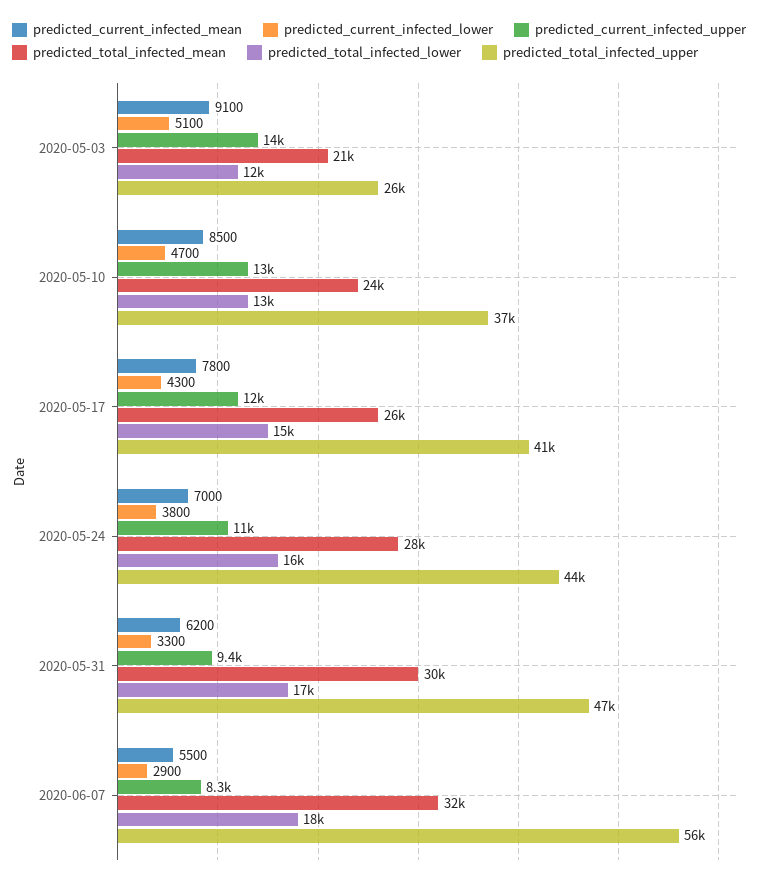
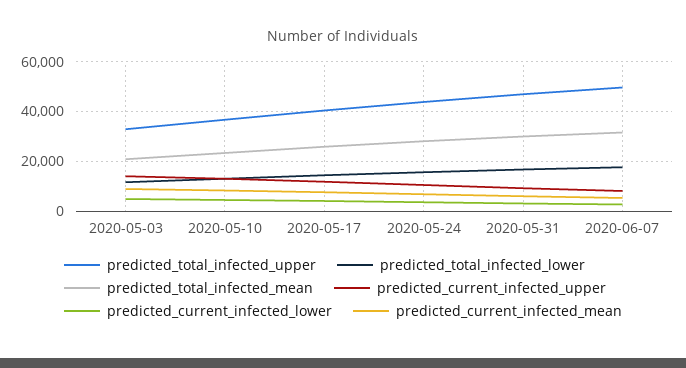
  {
    "predicted_current_infected_mean": {
      "2020-05-03": 9100,
      "2020-05-10": 8500,
      "2020-05-17": 7800,
      "2020-05-24": 7000,
      "2020-05-31": 6200,
      "2020-06-07": 5500
    },
    "predicted_current_infected_lower": {
      "2020-05-03": 5100,
      "2020-05-10": 4700,
      "2020-05-17": 4300,
      "2020-05-24": 3800,
      "2020-05-31": 3300,
      "2020-06-07": 2900
    },
    "predicted_current_infected_upper": {
      "2020-05-03": 14000,
      "2020-05-10": 13000,
      "2020-05-17": 12000,
      "2020-05-24": 11000,
      "2020-05-31": 9400,
      "2020-06-07": 8300
    },
    "predicted_total_infected_mean": {
      "2020-05-03": 21000,
      "2020-05-10": 24000,
      "2020-05-17": 26000,
      "2020-05-24": 28000,
      "2020-05-31": 30000,
      "2020-06-07": 32000
    },
    "predicted_total_infected_lower": {
      "2020-05-03": 12000,
      "2020-05-10": 13000,
      "2020-05-17": 15000,
      "2020-05-24": 16000,
      "2020-05-31": 17000,
      "2020-06-07": 18000
    },
    "predicted_total_infected_upper": {
-     "2020-05-03": 26000,
+     "2020-05-03": 32500,
      "2020-05-10": 37000,
      "2020-05-17": 41000,
      "2020-05-24": 44000,
      "2020-05-31": 47000,
-     "2020-06-07": 56000
+     "2020-06-07": 50000
    }
  }

